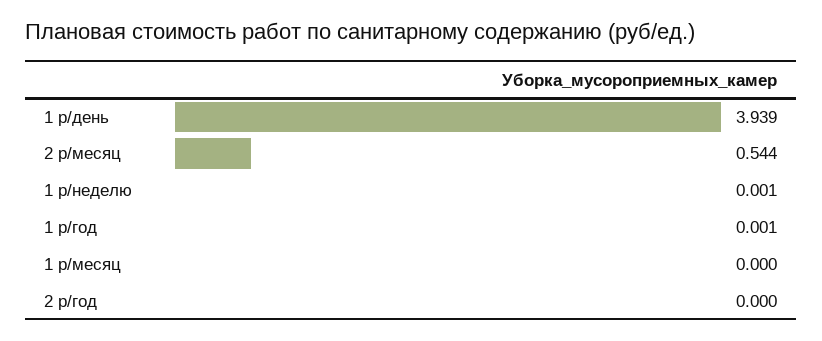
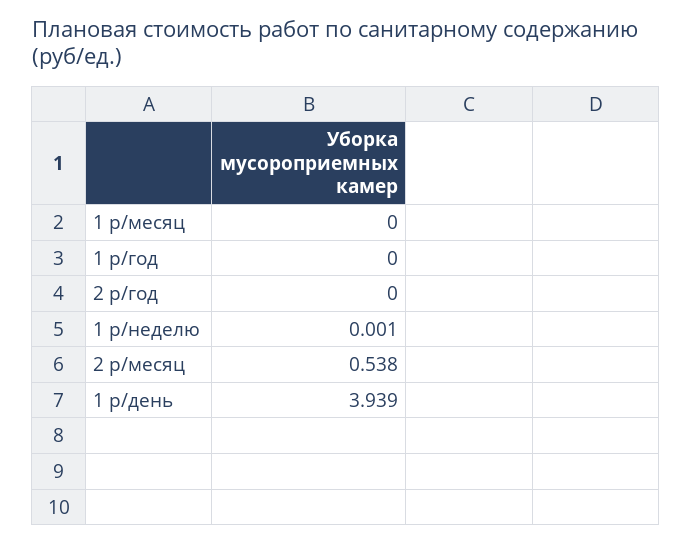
  {
    "1 р/день": 3.939,
-   "2 р/месяц": 0.544,
+   "2 р/месяц": 0.538,
    "1 р/неделю": 0.001,
-   "1 р/год": 0.001,
+   "1 р/год": 0,
    "1 р/месяц": 0,
    "2 р/год": 0
  }

